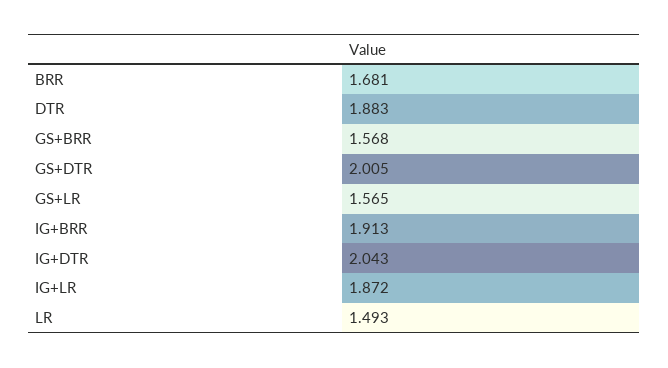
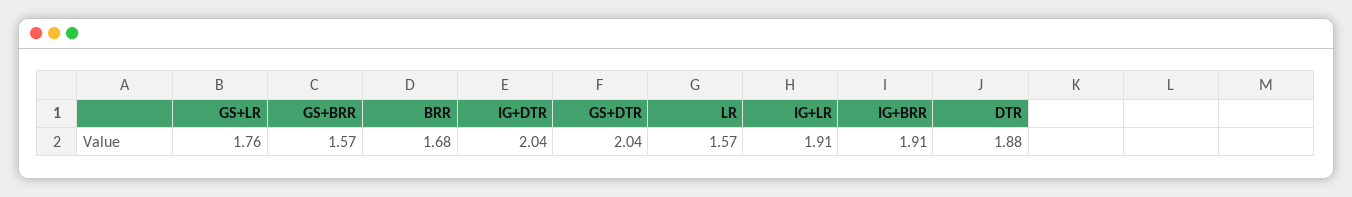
  {
    "BRR": 1.681,
    "DTR": 1.883,
    "GS+BRR": 1.568,
-   "GS+DTR": 2.005,
+   "GS+DTR": 2.04,
-   "GS+LR": 1.565,
+   "GS+LR": 1.76,
    "IG+BRR": 1.913,
    "IG+DTR": 2.043,
-   "IG+LR": 1.872,
+   "IG+LR": 1.91,
-   "LR": 1.493
+   "LR": 1.57
  }

